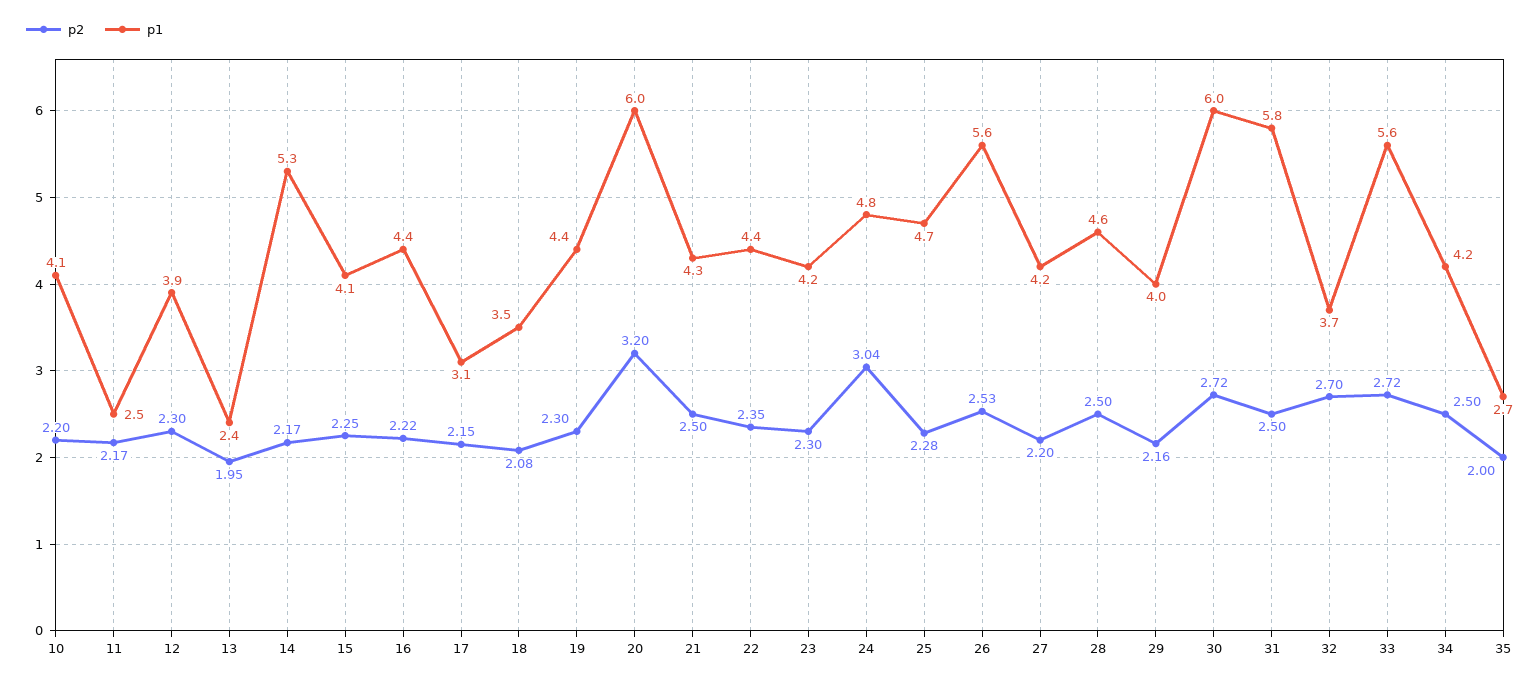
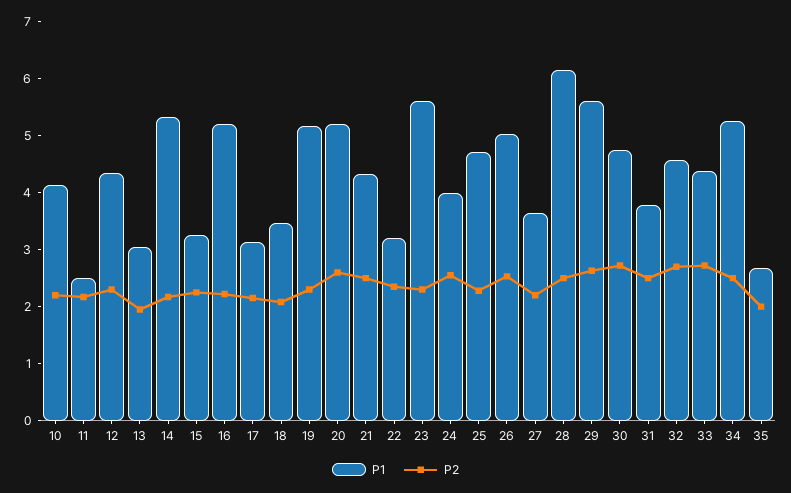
  {
    "p2": {
      "10": 2.2,
      "11": 2.17,
      "12": 2.3,
      "13": 1.95,
      "14": 2.17,
      "15": 2.25,
      "16": 2.22,
      "17": 2.15,
      "18": 2.08,
      "19": 2.3,
-     "20": 3.2,
+     "20": 2.6,
      "21": 2.5,
      "22": 2.35,
      "23": 2.3,
-     "24": 3.04,
+     "24": 2.6,
      "25": 2.28,
      "26": 2.53,
      "27": 2.2,
      "28": 2.5,
-     "29": 2.16,
+     "29": 2.6,
      "30": 2.72,
      "31": 2.5,
      "32": 2.7,
      "33": 2.72,
      "34": 2.5,
      "35": 2
    },
    "p1": {
      "10": 4.1,
      "11": 2.5,
-     "12": 3.9,
+     "12": 4.4,
-     "13": 2.4,
+     "13": 3,
      "14": 5.3,
-     "15": 4.1,
+     "15": 3.2,
-     "16": 4.4,
+     "16": 5.2,
      "17": 3.1,
      "18": 3.5,
-     "19": 4.4,
+     "19": 5.2,
-     "20": 6,
+     "20": 5.2,
      "21": 4.3,
-     "22": 4.4,
+     "22": 3.2,
-     "23": 4.2,
+     "23": 5.6,
-     "24": 4.8,
+     "24": 4,
      "25": 4.7,
-     "26": 5.6,
+     "26": 5,
-     "27": 4.2,
+     "27": 3.6,
-     "28": 4.6,
+     "28": 6.2,
-     "29": 4,
+     "29": 5.6,
-     "30": 6,
+     "30": 4.8,
-     "31": 5.8,
+     "31": 3.8,
-     "32": 3.7,
+     "32": 4.6,
-     "33": 5.6,
+     "33": 4.4,
-     "34": 4.2,
+     "34": 5.2,
      "35": 2.7
    }
  }

